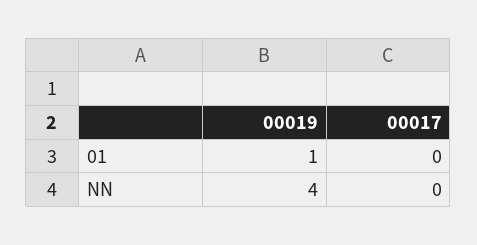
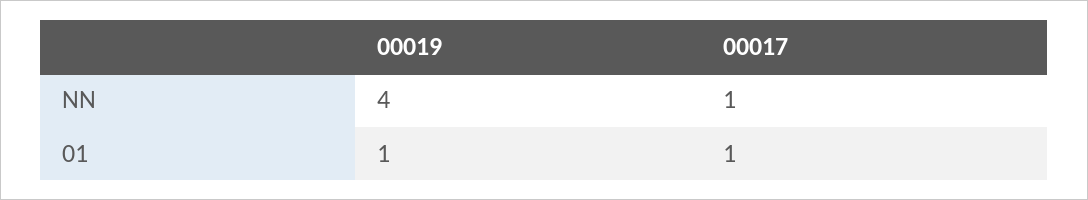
  {
    "00019": {
      "01": 1,
      "NN": 4
    },
    "00017": {
-     "01": 0,
+     "01": 1,
-     "NN": 0
+     "NN": 1
    }
  }

